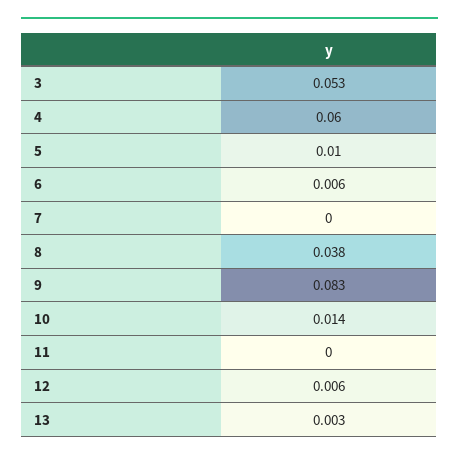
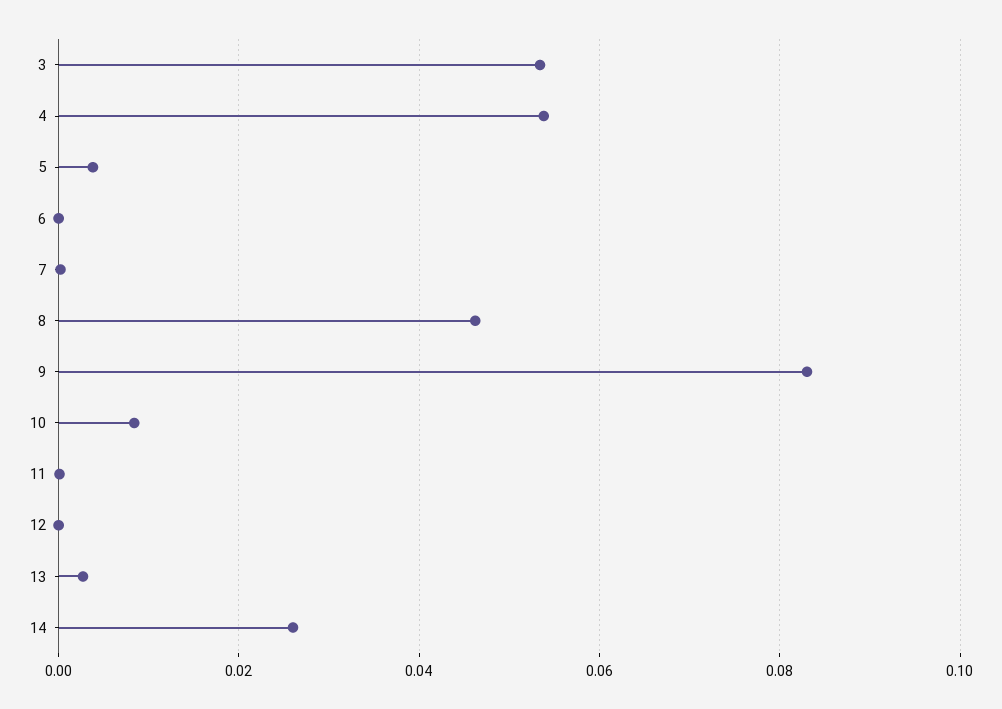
  {
    "3": 0.053,
-   "4": 0.06,
+   "4": 0.054,
-   "5": 0.01,
+   "5": 0.004,
-   "6": 0.006,
+   "6": 0,
    "7": 0,
-   "8": 0.038,
+   "8": 0.046,
    "9": 0.083,
-   "10": 0.014,
+   "10": 0.008,
    "11": 0,
-   "12": 0.006,
+   "12": 0,
-   "13": 0.003
+   "13": 0.003,
+   "14": 0.026
  }

